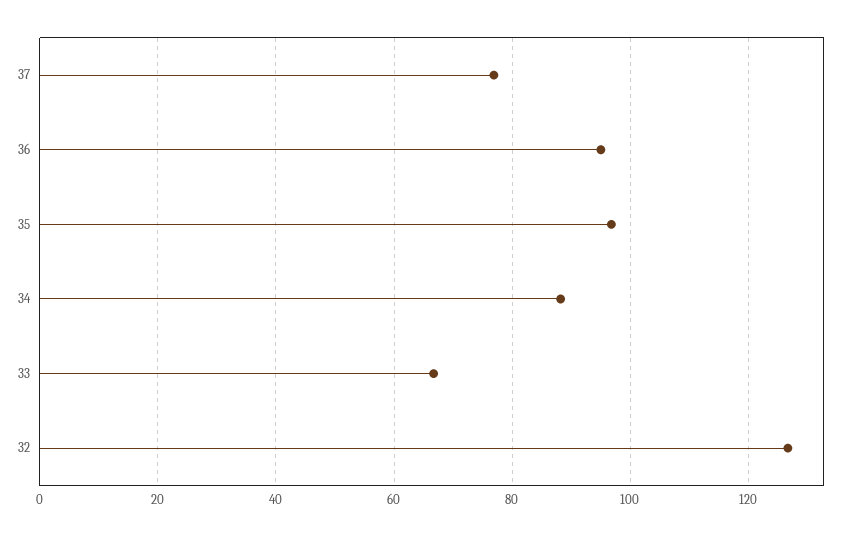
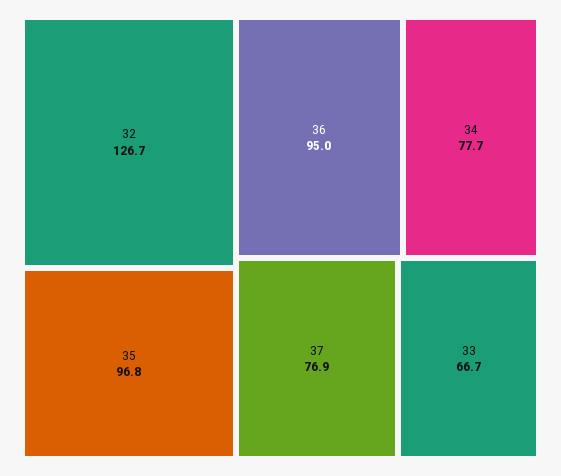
  {
    "37": 76.9,
    "36": 95,
    "35": 96.8,
-   "34": 88,
+   "34": 77.7,
    "33": 66.7,
    "32": 126.7
  }

